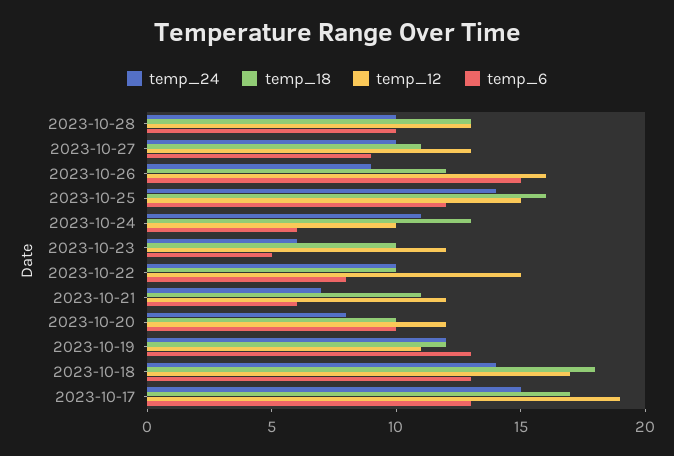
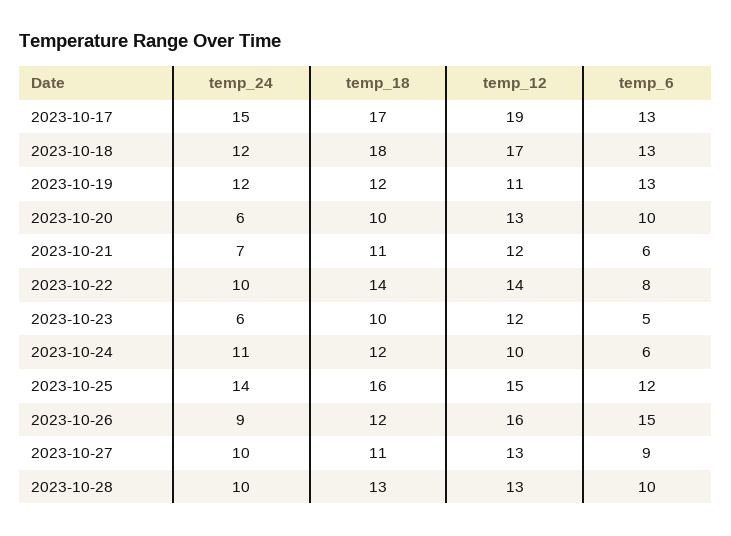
  {
    "temp_24": {
      "2023-10-28": 10,
      "2023-10-27": 10,
      "2023-10-26": 9,
      "2023-10-25": 14,
      "2023-10-24": 11,
      "2023-10-23": 6,
      "2023-10-22": 10,
      "2023-10-21": 7,
-     "2023-10-20": 8,
+     "2023-10-20": 6,
      "2023-10-19": 12,
-     "2023-10-18": 14,
+     "2023-10-18": 12,
      "2023-10-17": 15
    },
    "temp_18": {
      "2023-10-28": 13,
      "2023-10-27": 11,
      "2023-10-26": 12,
      "2023-10-25": 16,
-     "2023-10-24": 13,
+     "2023-10-24": 12,
      "2023-10-23": 10,
-     "2023-10-22": 10,
+     "2023-10-22": 14,
      "2023-10-21": 11,
      "2023-10-20": 10,
      "2023-10-19": 12,
      "2023-10-18": 18,
      "2023-10-17": 17
    },
    "temp_12": {
      "2023-10-28": 13,
      "2023-10-27": 13,
      "2023-10-26": 16,
      "2023-10-25": 15,
      "2023-10-24": 10,
      "2023-10-23": 12,
-     "2023-10-22": 15,
+     "2023-10-22": 14,
      "2023-10-21": 12,
-     "2023-10-20": 12,
+     "2023-10-20": 13,
      "2023-10-19": 11,
      "2023-10-18": 17,
      "2023-10-17": 19
    },
    "temp_6": {
      "2023-10-28": 10,
      "2023-10-27": 9,
      "2023-10-26": 15,
      "2023-10-25": 12,
      "2023-10-24": 6,
      "2023-10-23": 5,
      "2023-10-22": 8,
      "2023-10-21": 6,
      "2023-10-20": 10,
      "2023-10-19": 13,
      "2023-10-18": 13,
      "2023-10-17": 13
    }
  }

